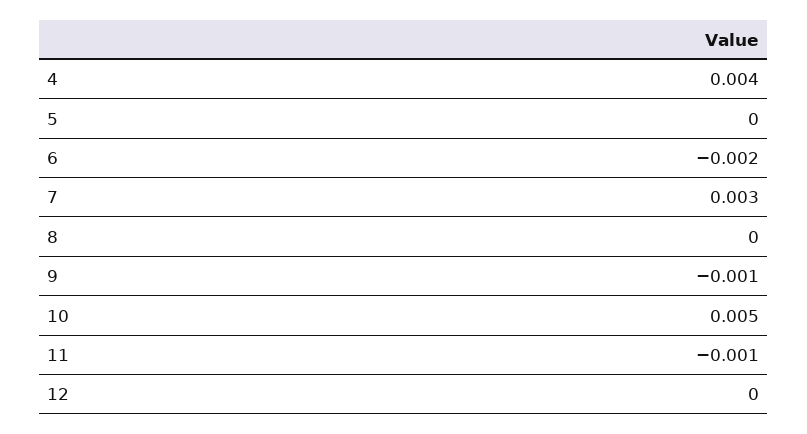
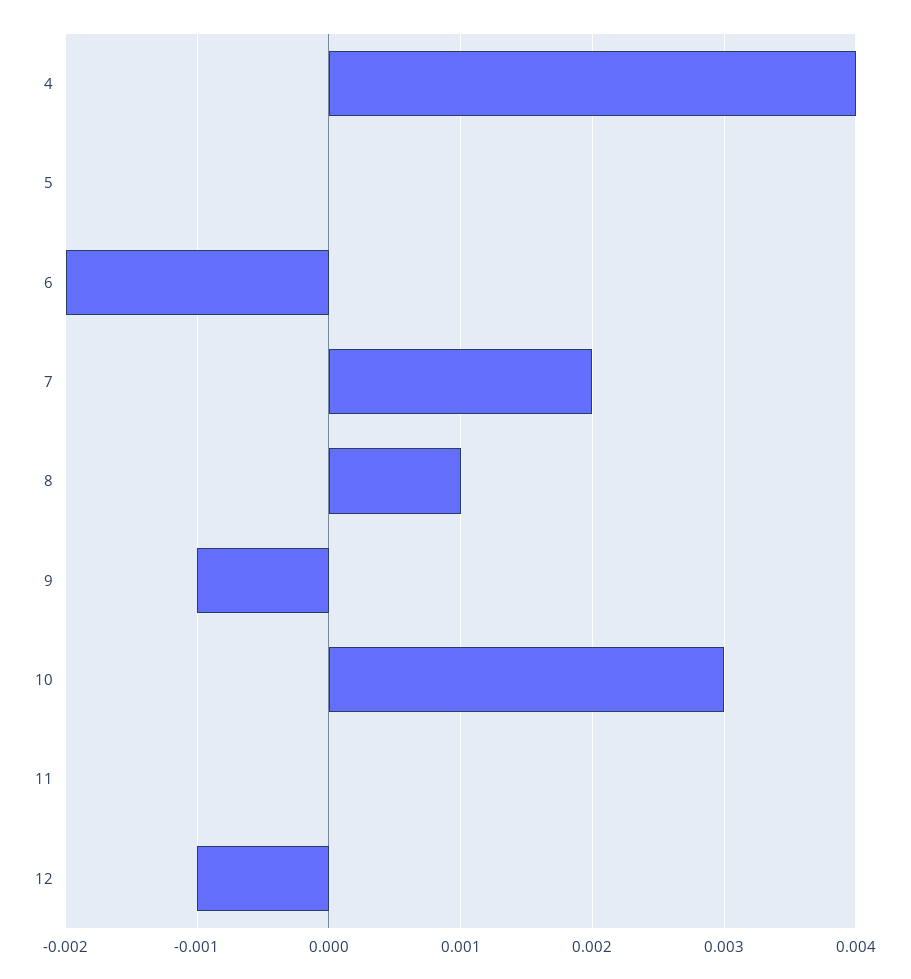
  {
    "4": 0.004,
    "5": 0,
    "6": -0.002,
-   "7": 0.003,
+   "7": 0.002,
-   "8": 0,
+   "8": 0.001,
    "9": -0.001,
-   "10": 0.005,
+   "10": 0.003,
-   "11": -0.001,
+   "11": 0,
-   "12": 0
+   "12": -0.001
  }

